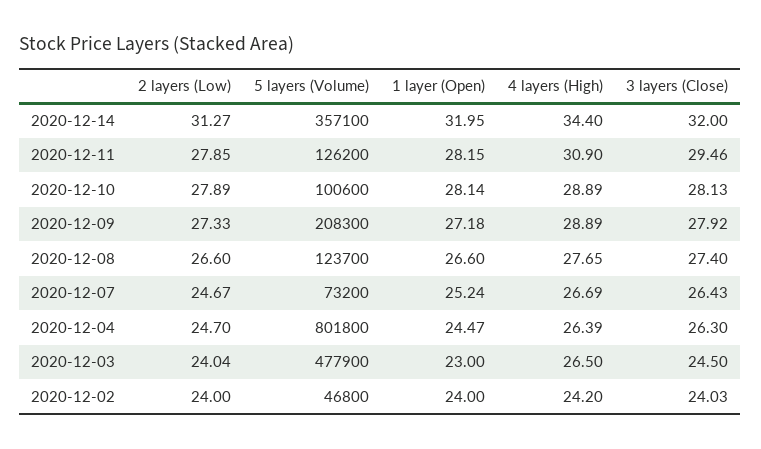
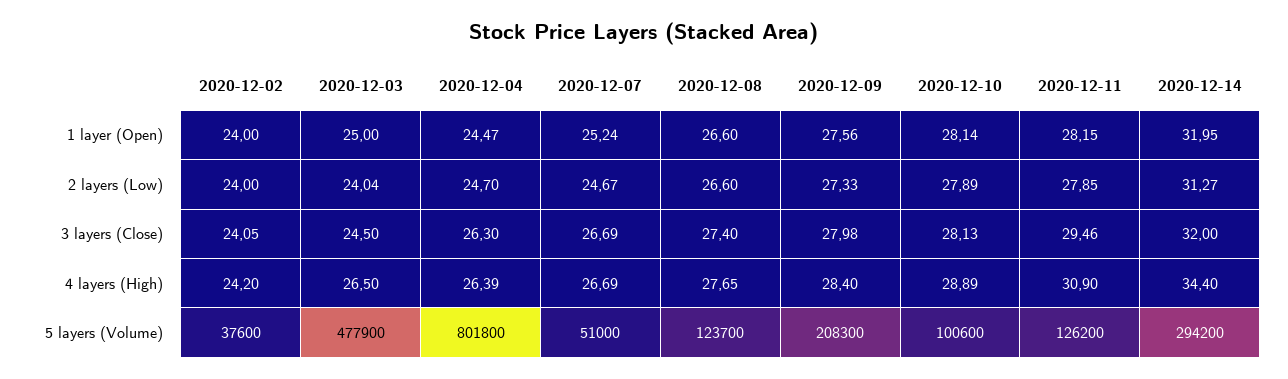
  {
    "2 layers (Low)": {
      "2020-12-14": 31.27,
      "2020-12-11": 27.85,
      "2020-12-10": 27.89,
      "2020-12-09": 27.33,
      "2020-12-08": 26.6,
      "2020-12-07": 24.67,
      "2020-12-04": 24.7,
      "2020-12-03": 24.04,
      "2020-12-02": 24
    },
    "5 layers (Volume)": {
-     "2020-12-14": 357100,
+     "2020-12-14": 294200,
      "2020-12-11": 126200,
      "2020-12-10": 100600,
      "2020-12-09": 208300,
      "2020-12-08": 123700,
-     "2020-12-07": 73200,
+     "2020-12-07": 51000,
      "2020-12-04": 801800,
      "2020-12-03": 477900,
-     "2020-12-02": 46800
+     "2020-12-02": 37600
    },
    "1 layer (Open)": {
      "2020-12-14": 31.95,
      "2020-12-11": 28.15,
      "2020-12-10": 28.14,
-     "2020-12-09": 27.18,
+     "2020-12-09": 27.56,
      "2020-12-08": 26.6,
      "2020-12-07": 25.24,
      "2020-12-04": 24.47,
-     "2020-12-03": 23,
+     "2020-12-03": 25,
      "2020-12-02": 24
    },
    "4 layers (High)": {
      "2020-12-14": 34.4,
      "2020-12-11": 30.9,
      "2020-12-10": 28.89,
-     "2020-12-09": 28.89,
+     "2020-12-09": 28.4,
      "2020-12-08": 27.65,
      "2020-12-07": 26.69,
      "2020-12-04": 26.39,
      "2020-12-03": 26.5,
      "2020-12-02": 24.2
    },
    "3 layers (Close)": {
      "2020-12-14": 32,
      "2020-12-11": 29.46,
      "2020-12-10": 28.13,
-     "2020-12-09": 27.92,
+     "2020-12-09": 27.98,
      "2020-12-08": 27.4,
-     "2020-12-07": 26.43,
+     "2020-12-07": 26.69,
      "2020-12-04": 26.3,
      "2020-12-03": 24.5,
-     "2020-12-02": 24.03
+     "2020-12-02": 24.05
    }
  }

